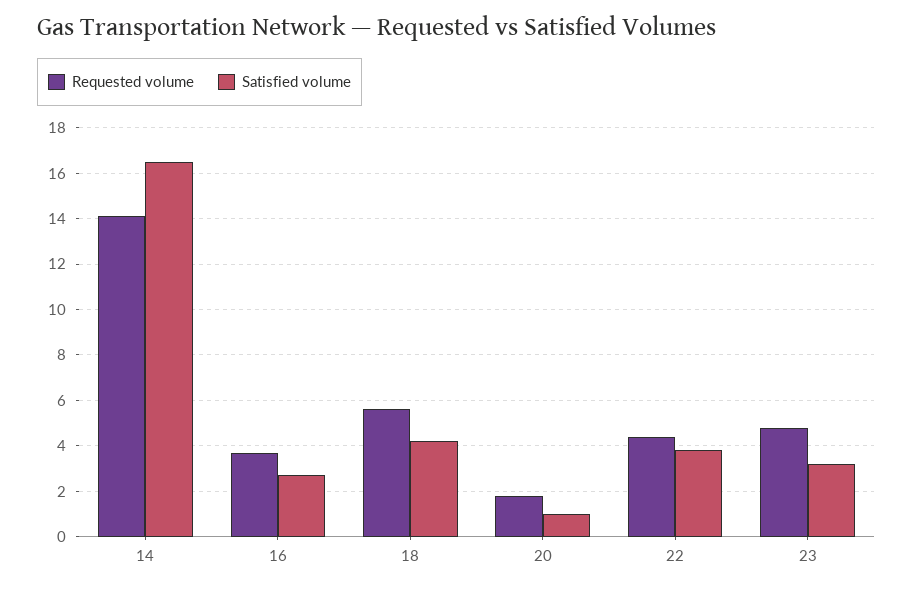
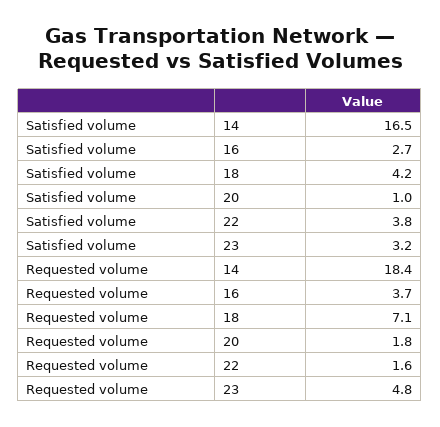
  {
    "Requested volume": {
-     "14": 14,
+     "14": 18.4,
      "16": 3.7,
-     "18": 5.5,
+     "18": 7.1,
      "20": 1.8,
-     "22": 4.5,
+     "22": 1.6,
      "23": 4.8
    },
    "Satisfied volume": {
      "14": 16.5,
      "16": 2.7,
      "18": 4.2,
      "20": 1,
      "22": 3.8,
      "23": 3.2
    }
  }

